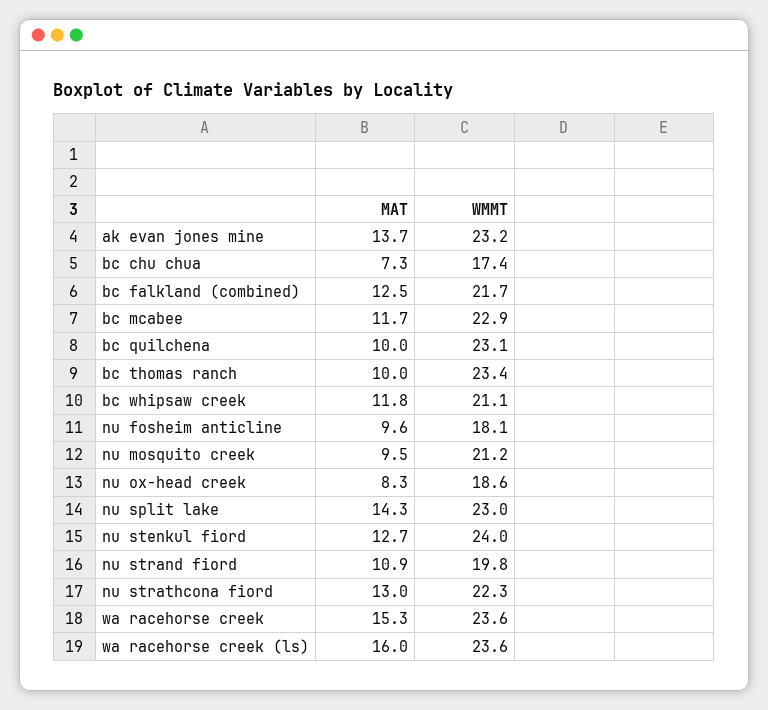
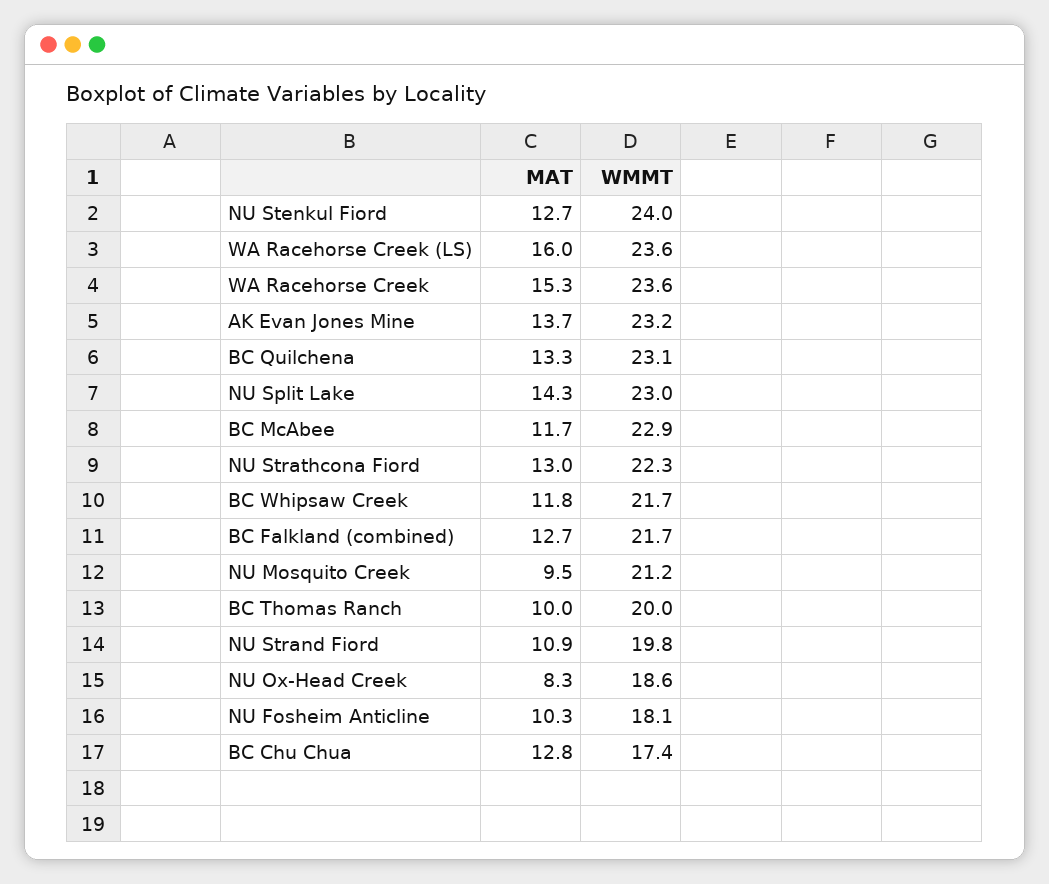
  {
    "MAT": {
      "ak evan jones mine": 13.7,
-     "bc chu chua": 7.3,
+     "bc chu chua": 12.8,
-     "bc falkland (combined)": 12.5,
+     "bc falkland (combined)": 12.7,
      "bc mcabee": 11.7,
-     "bc quilchena": 10,
+     "bc quilchena": 13.3,
      "bc thomas ranch": 10,
      "bc whipsaw creek": 11.8,
-     "nu fosheim anticline": 9.6,
+     "nu fosheim anticline": 10.3,
      "nu mosquito creek": 9.5,
      "nu ox-head creek": 8.3,
      "nu split lake": 14.3,
      "nu stenkul fiord": 12.7,
      "nu strand fiord": 10.9,
      "nu strathcona fiord": 13,
      "wa racehorse creek": 15.3,
      "wa racehorse creek (ls)": 16
    },
    "WMMT": {
      "ak evan jones mine": 23.2,
      "bc chu chua": 17.4,
      "bc falkland (combined)": 21.7,
      "bc mcabee": 22.9,
      "bc quilchena": 23.1,
-     "bc thomas ranch": 23.4,
+     "bc thomas ranch": 20,
-     "bc whipsaw creek": 21.1,
+     "bc whipsaw creek": 21.7,
      "nu fosheim anticline": 18.1,
      "nu mosquito creek": 21.2,
      "nu ox-head creek": 18.6,
      "nu split lake": 23,
      "nu stenkul fiord": 24,
      "nu strand fiord": 19.8,
      "nu strathcona fiord": 22.3,
      "wa racehorse creek": 23.6,
      "wa racehorse creek (ls)": 23.6
    }
  }

